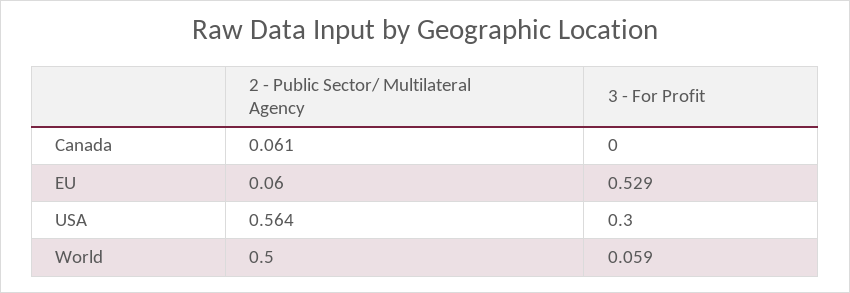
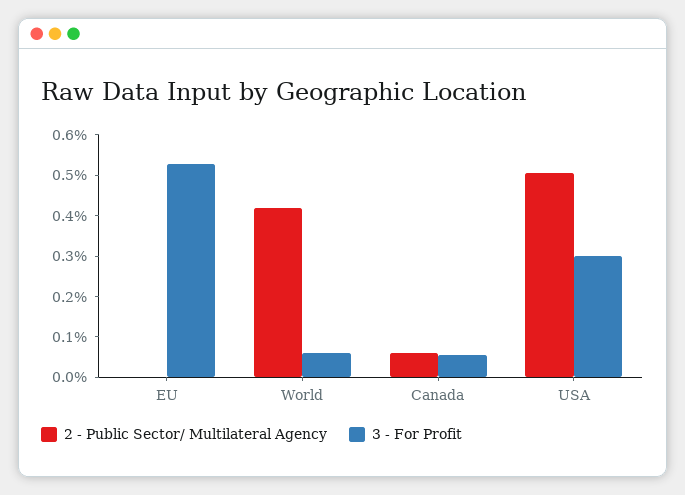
  {
    "2 - Public Sector/ Multilateral Agency": {
      "Canada": 0.061,
-     "EU": 0.06,
+     "EU": 0,
-     "USA": 0.564,
+     "USA": 0.5,
-     "World": 0.5
+     "World": 0.42
    },
    "3 - For Profit": {
-     "Canada": 0,
+     "Canada": 0.06,
      "EU": 0.529,
      "USA": 0.3,
      "World": 0.059
    }
  }

